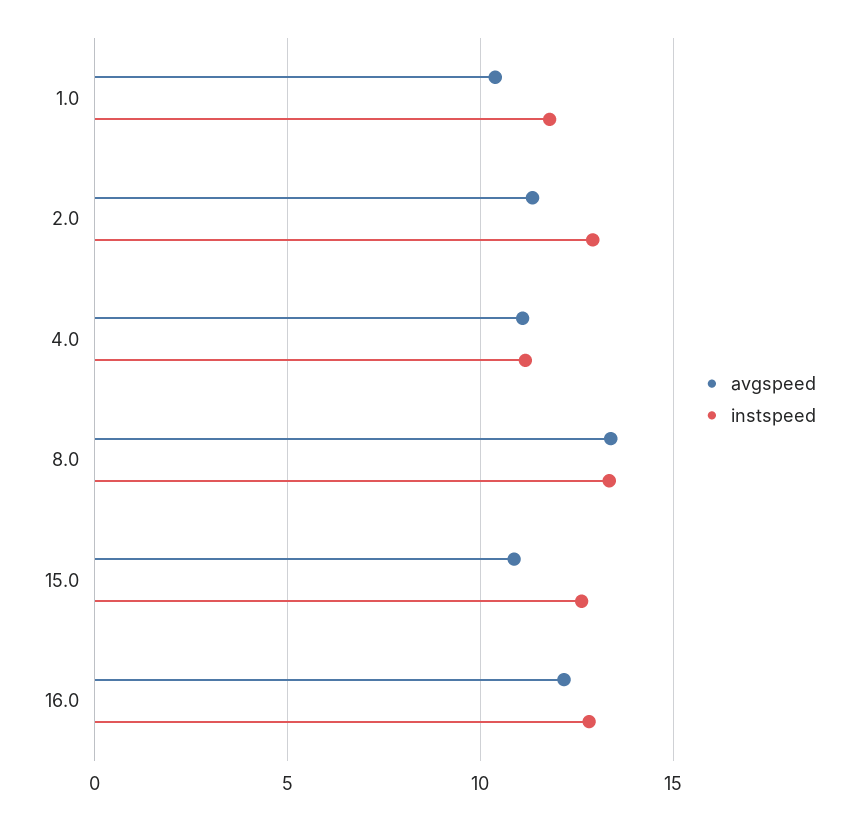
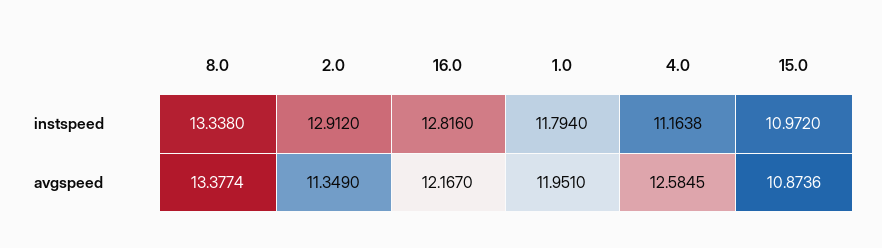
  {
    "avgspeed": {
-     "1.0": 10.5,
+     "1.0": 11.951,
      "2.0": 11.349,
-     "4.0": 11,
+     "4.0": 12.5845,
      "8.0": 13.3774,
      "15.0": 10.8736,
      "16.0": 12.167
    },
    "instspeed": {
      "1.0": 11.794,
      "2.0": 12.912,
      "4.0": 11.1638,
      "8.0": 13.338,
-     "15.0": 12.5,
+     "15.0": 10.972,
      "16.0": 12.816
    }
  }

